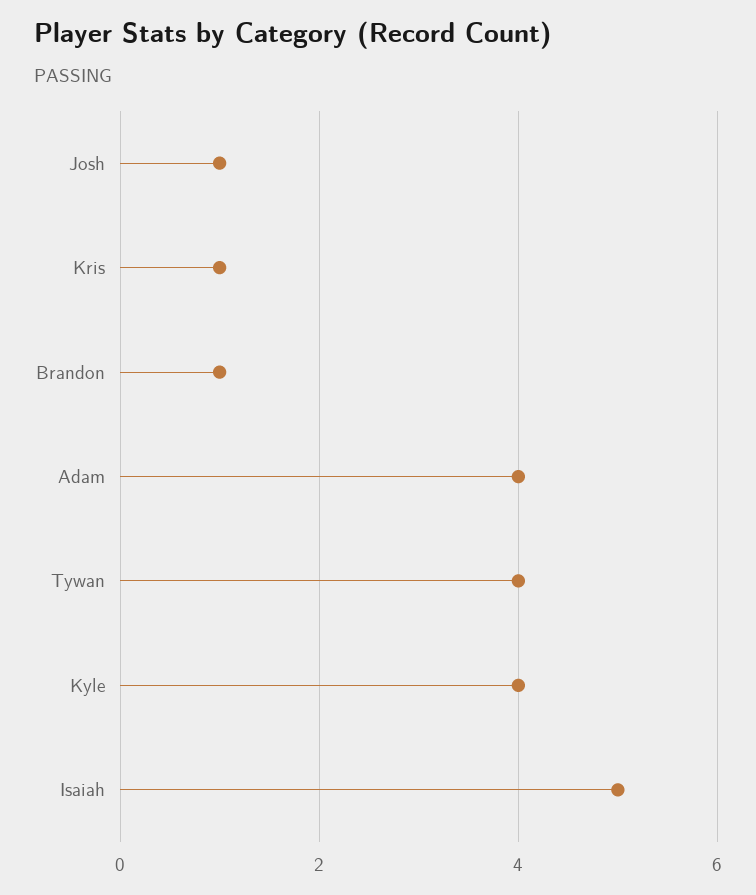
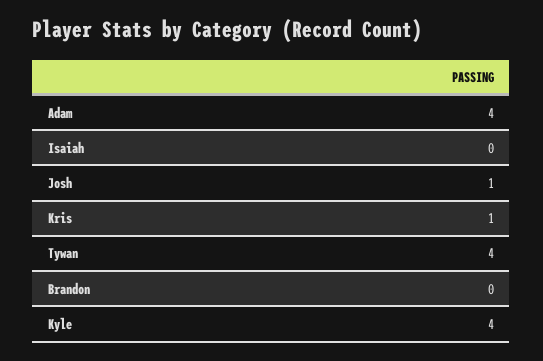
  {
    "Josh": 1,
    "Kris": 1,
-   "Brandon": 1,
+   "Brandon": 0,
    "Adam": 4,
    "Tywan": 4,
    "Kyle": 4,
-   "Isaiah": 5
+   "Isaiah": 0
  }

